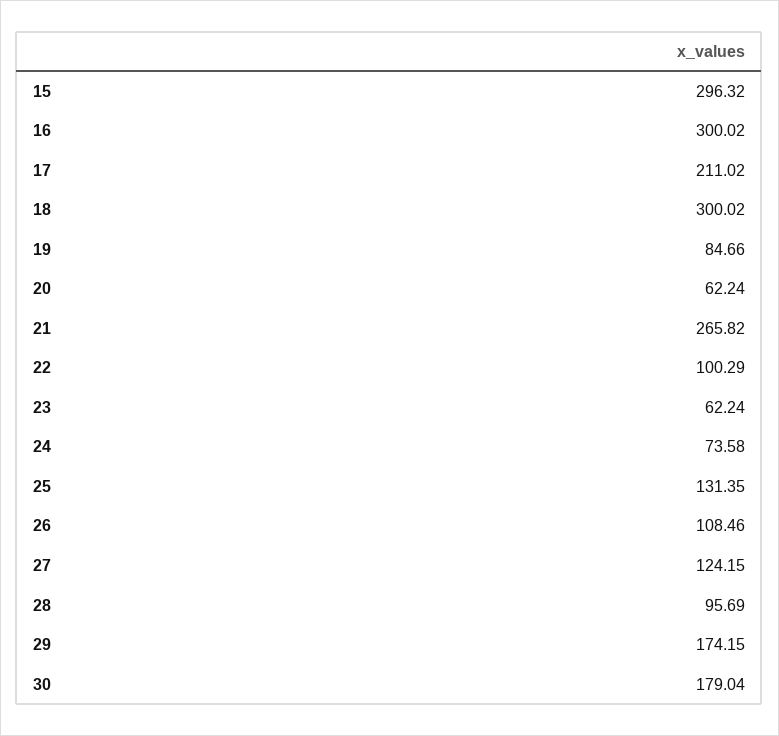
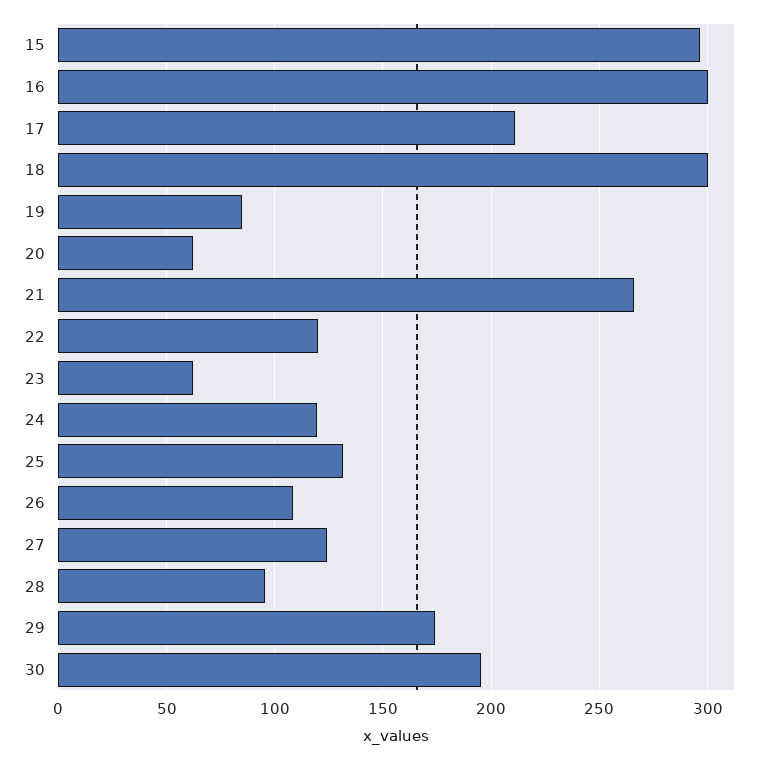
  {
    "15": 296.32,
    "16": 300.02,
    "17": 211.02,
    "18": 300.02,
    "19": 84.66,
    "20": 62.24,
    "21": 265.82,
-   "22": 100.29,
+   "22": 120,
    "23": 62.24,
-   "24": 73.58,
+   "24": 120,
    "25": 131.35,
    "26": 108.46,
    "27": 124.15,
    "28": 95.69,
    "29": 174.15,
-   "30": 179.04
+   "30": 195
  }

